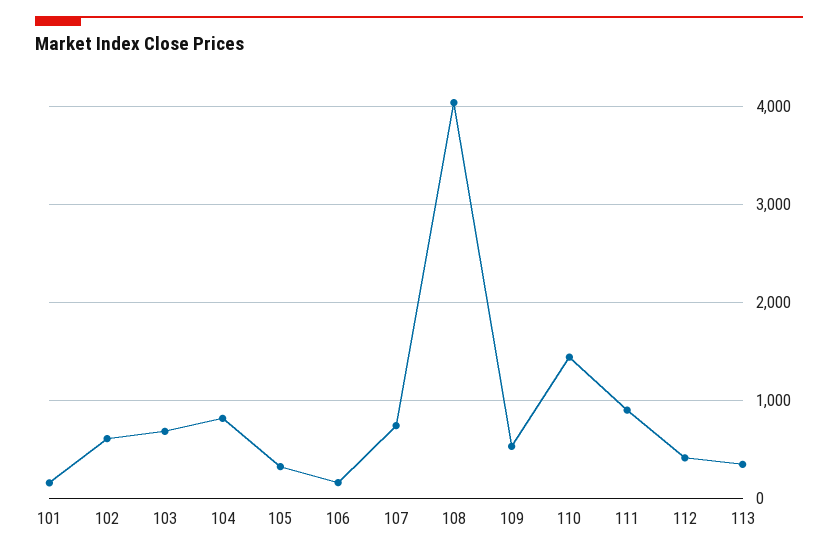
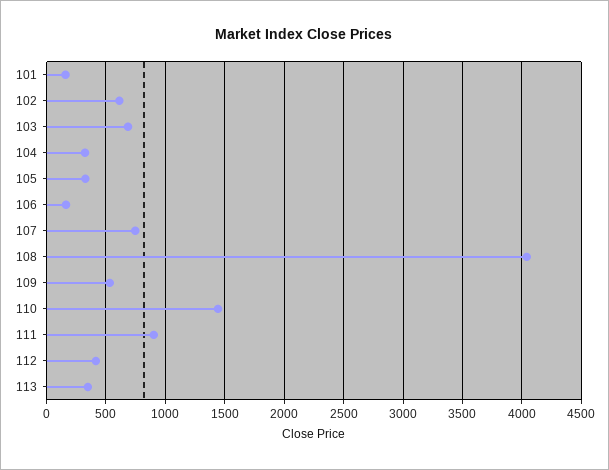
  {
    "101": 200,
    "102": 600,
    "103": 700,
-   "104": 800,
+   "104": 300,
    "105": 300,
    "106": 200,
    "107": 700,
    "108": 4000,
    "109": 500,
    "110": 1400,
    "111": 900,
    "112": 400,
    "113": 300
  }

